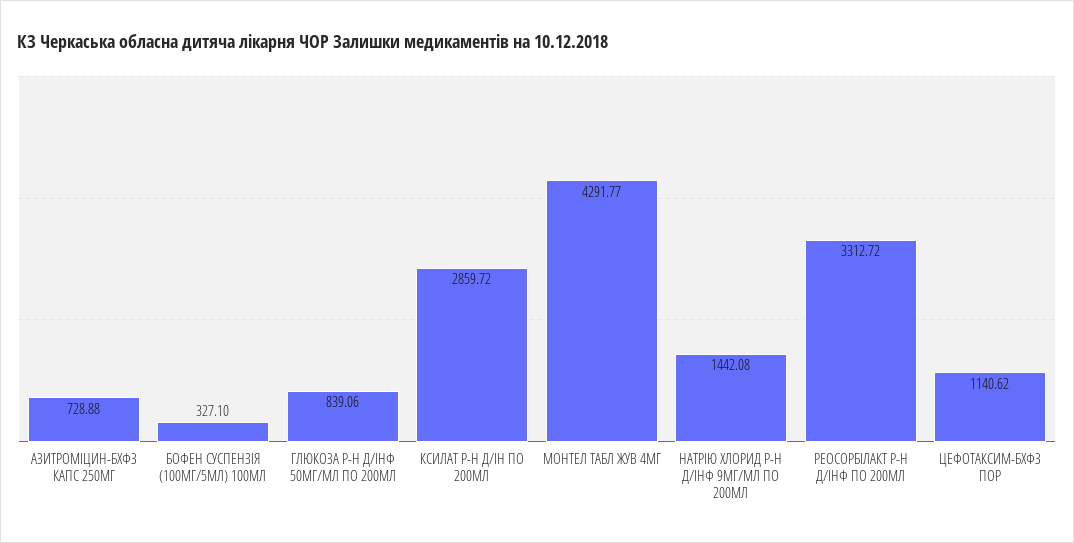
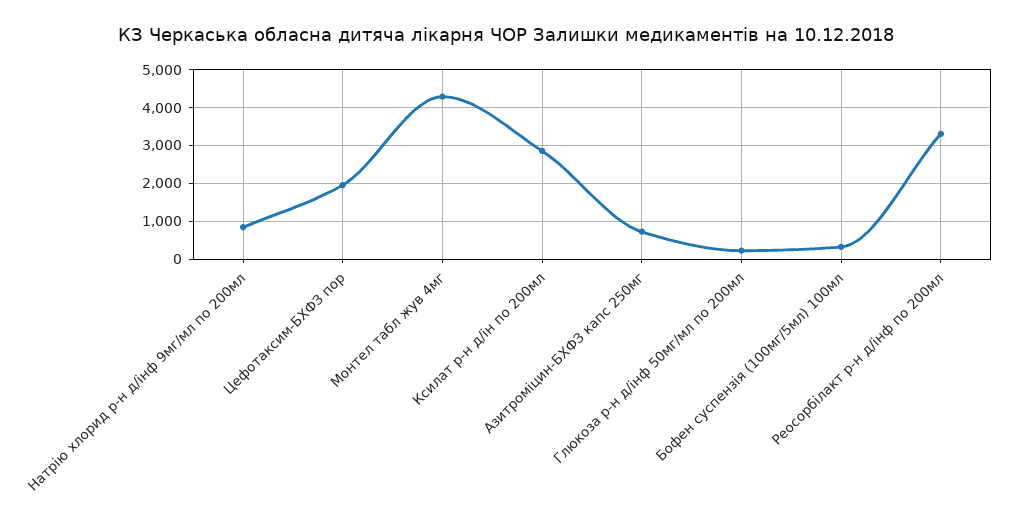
  {
    "АЗИТРОМІЦИН-БХФЗ КАПС 250МГ": 728.88,
    "БОФЕН СУСПЕНЗІЯ (100МГ/5МЛ) 100МЛ": 327.1,
-   "ГЛЮКОЗА Р-Н Д/ІНФ 50МГ/МЛ ПО 200МЛ": 839.06,
+   "ГЛЮКОЗА Р-Н Д/ІНФ 50МГ/МЛ ПО 200МЛ": 200,
    "КСИЛАТ Р-Н Д/ІН ПО 200МЛ": 2859.72,
    "МОНТЕЛ ТАБЛ ЖУВ 4МГ": 4291.77,
-   "НАТРІЮ ХЛОРИД Р-Н Д/ІНФ 9МГ/МЛ ПО 200МЛ": 1442.08,
+   "НАТРІЮ ХЛОРИД Р-Н Д/ІНФ 9МГ/МЛ ПО 200МЛ": 800,
    "РЕОСОРБІЛАКТ Р-Н Д/ІНФ ПО 200МЛ": 3312.72,
-   "ЦЕФОТАКСИМ-БХФЗ ПОР": 1140.62
+   "ЦЕФОТАКСИМ-БХФЗ ПОР": 2000
  }

